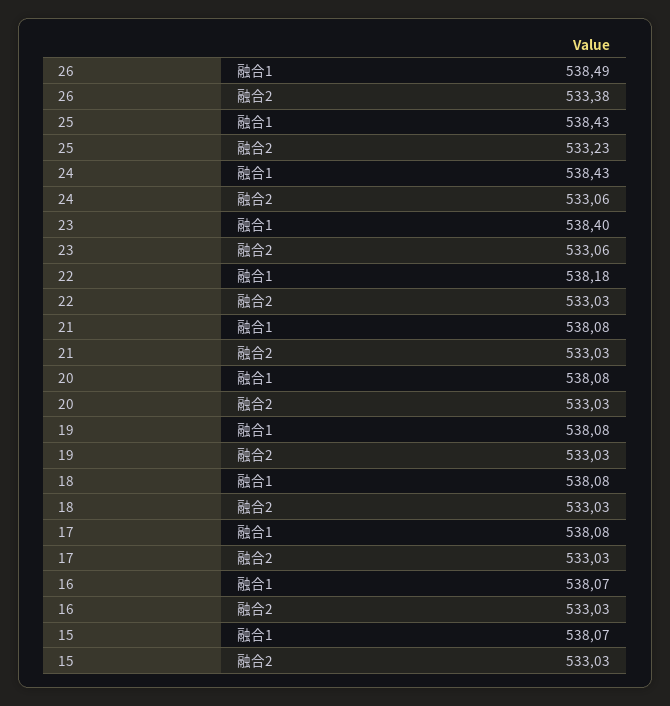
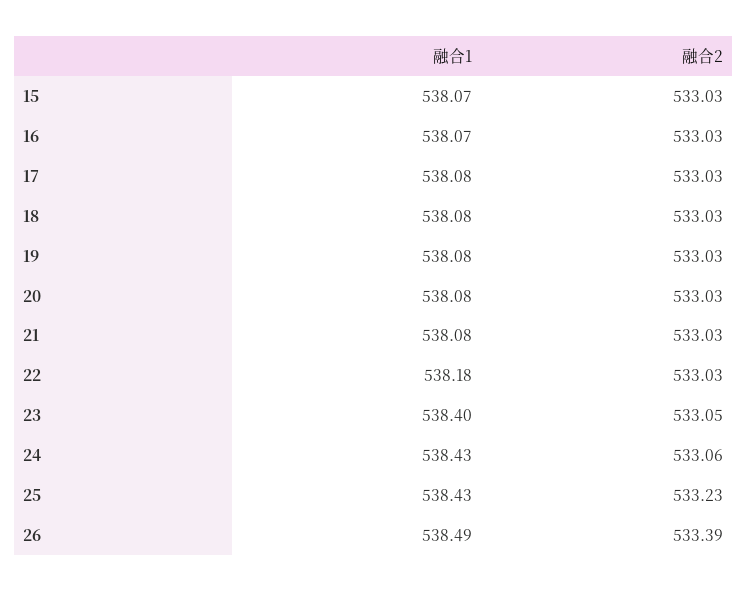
  {
    "26": {
      "融合1": 538.49,
-     "融合2": 533.38
+     "融合2": 533.39
    },
    "25": {
      "融合1": 538.43,
      "融合2": 533.23
    },
    "24": {
      "融合1": 538.43,
      "融合2": 533.06
    },
    "23": {
      "融合1": 538.4,
-     "融合2": 533.06
+     "融合2": 533.05
    },
    "22": {
      "融合1": 538.18,
      "融合2": 533.03
    },
    "21": {
      "融合1": 538.08,
      "融合2": 533.03
    },
    "20": {
      "融合1": 538.08,
      "融合2": 533.03
    },
    "19": {
      "融合1": 538.08,
      "融合2": 533.03
    },
    "18": {
      "融合1": 538.08,
      "融合2": 533.03
    },
    "17": {
      "融合1": 538.08,
      "融合2": 533.03
    },
    "16": {
      "融合1": 538.07,
      "融合2": 533.03
    },
    "15": {
      "融合1": 538.07,
      "融合2": 533.03
    }
  }

